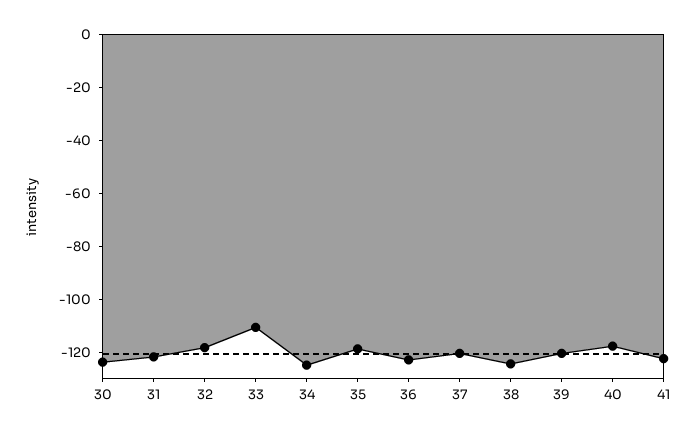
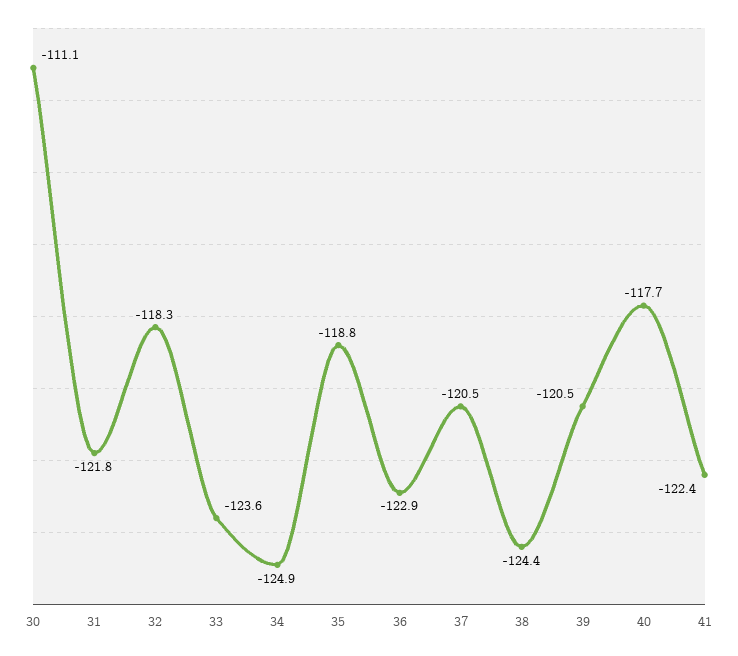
  {
-   "30": -125,
+   "30": -111.1,
    "31": -121.8,
    "32": -118.3,
-   "33": -110,
+   "33": -123.6,
    "34": -124.9,
    "35": -118.8,
    "36": -122.9,
    "37": -120.5,
    "38": -124.4,
    "39": -120.5,
    "40": -117.7,
    "41": -122.4
  }

